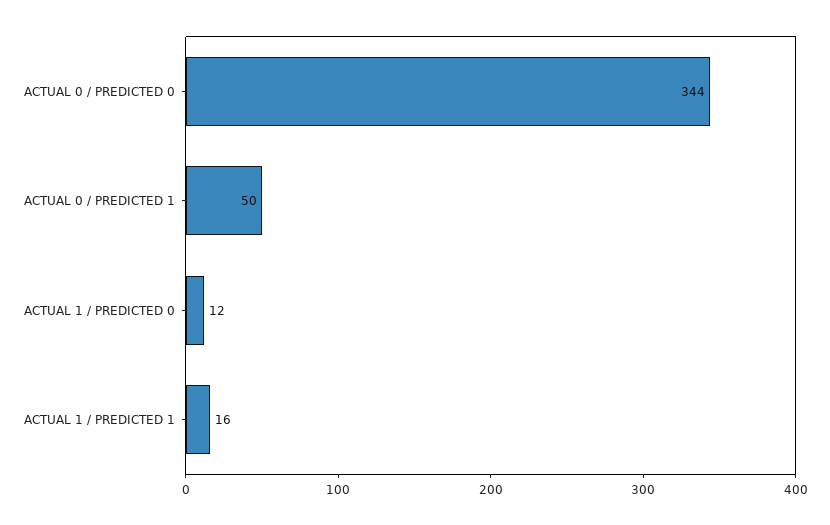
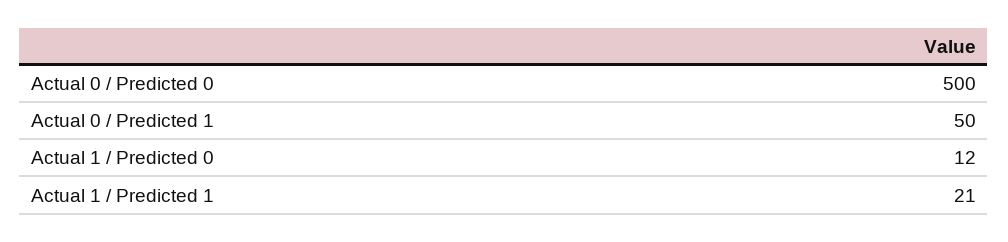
  {
-   "ACTUAL 0 / PREDICTED 0": 344,
+   "ACTUAL 0 / PREDICTED 0": 500,
    "ACTUAL 0 / PREDICTED 1": 50,
    "ACTUAL 1 / PREDICTED 0": 12,
-   "ACTUAL 1 / PREDICTED 1": 16
+   "ACTUAL 1 / PREDICTED 1": 21
  }

